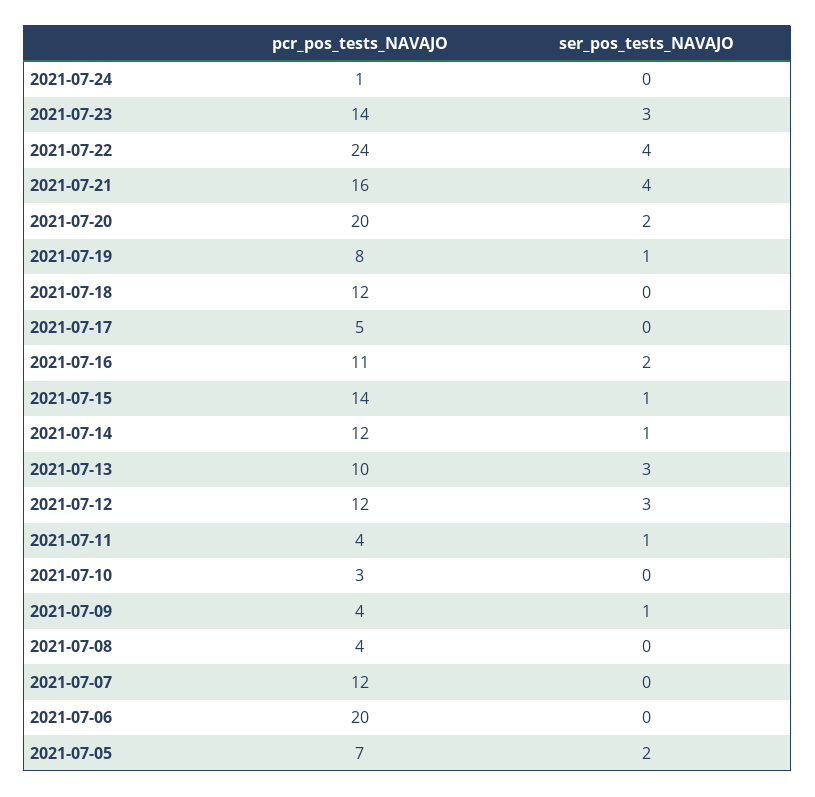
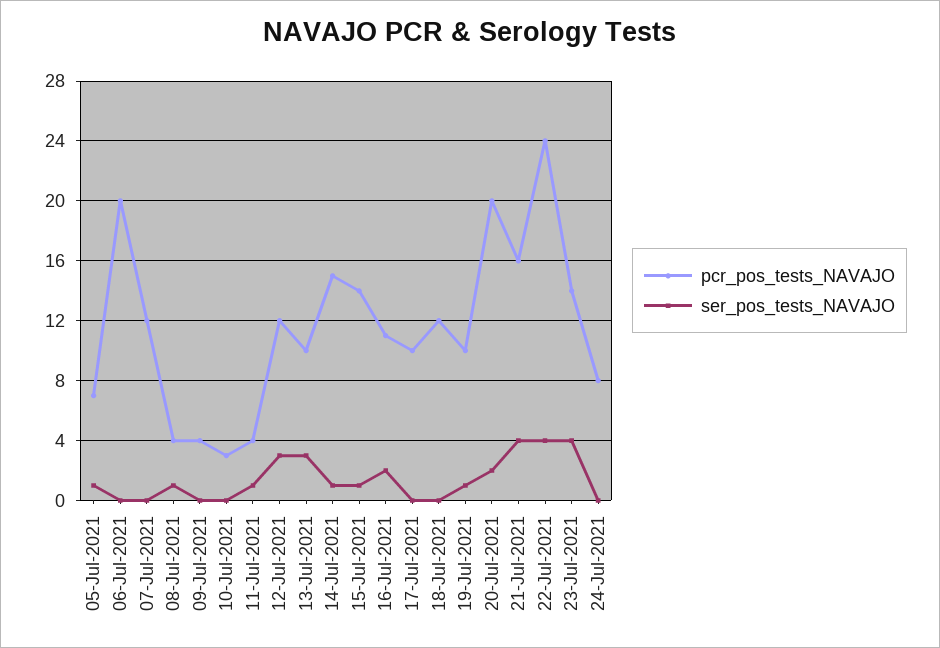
  {
    "pcr_pos_tests_NAVAJO": {
-     "2021-07-24": 1,
+     "2021-07-24": 8,
      "2021-07-23": 14,
      "2021-07-22": 24,
      "2021-07-21": 16,
      "2021-07-20": 20,
-     "2021-07-19": 8,
+     "2021-07-19": 10,
      "2021-07-18": 12,
-     "2021-07-17": 5,
+     "2021-07-17": 10,
      "2021-07-16": 11,
      "2021-07-15": 14,
-     "2021-07-14": 12,
+     "2021-07-14": 15,
      "2021-07-13": 10,
      "2021-07-12": 12,
      "2021-07-11": 4,
      "2021-07-10": 3,
      "2021-07-09": 4,
      "2021-07-08": 4,
      "2021-07-07": 12,
      "2021-07-06": 20,
      "2021-07-05": 7
    },
    "ser_pos_tests_NAVAJO": {
      "2021-07-24": 0,
-     "2021-07-23": 3,
+     "2021-07-23": 4,
      "2021-07-22": 4,
      "2021-07-21": 4,
      "2021-07-20": 2,
      "2021-07-19": 1,
      "2021-07-18": 0,
      "2021-07-17": 0,
      "2021-07-16": 2,
      "2021-07-15": 1,
      "2021-07-14": 1,
      "2021-07-13": 3,
      "2021-07-12": 3,
      "2021-07-11": 1,
      "2021-07-10": 0,
-     "2021-07-09": 1,
+     "2021-07-09": 0,
-     "2021-07-08": 0,
+     "2021-07-08": 1,
      "2021-07-07": 0,
      "2021-07-06": 0,
-     "2021-07-05": 2
+     "2021-07-05": 1
    }
  }

